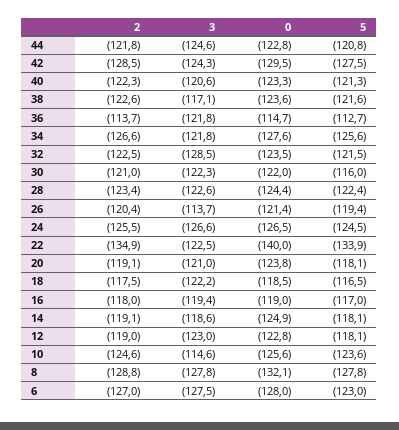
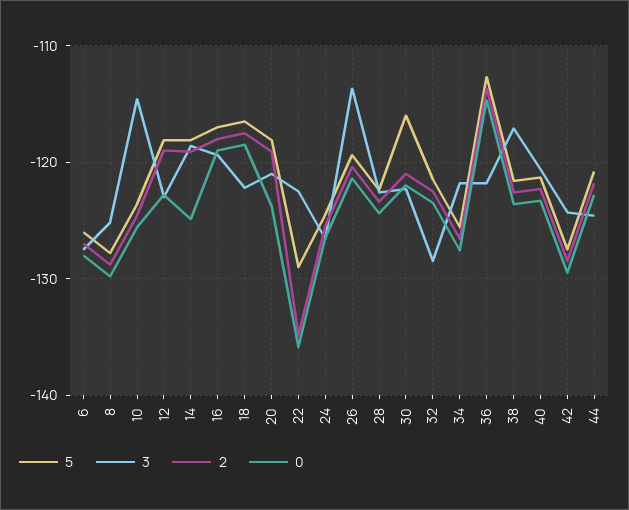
  {
    "2": {
      "44": -121.8,
      "42": -128.5,
      "40": -122.3,
      "38": -122.6,
      "36": -113.7,
      "34": -126.6,
      "32": -122.5,
      "30": -121,
      "28": -123.4,
      "26": -120.4,
      "24": -125.5,
      "22": -134.9,
      "20": -119.1,
      "18": -117.5,
      "16": -118,
      "14": -119.1,
      "12": -119,
      "10": -124.6,
      "8": -128.8,
      "6": -127
    },
    "3": {
      "44": -124.6,
      "42": -124.3,
      "40": -120.6,
      "38": -117.1,
      "36": -121.8,
      "34": -121.8,
      "32": -128.5,
      "30": -122.3,
      "28": -122.6,
      "26": -113.7,
      "24": -126.6,
      "22": -122.5,
      "20": -121,
      "18": -122.2,
      "16": -119.4,
      "14": -118.6,
      "12": -123,
      "10": -114.6,
-     "8": -127.8,
+     "8": -125,
      "6": -127.5
    },
    "0": {
      "44": -122.8,
      "42": -129.5,
      "40": -123.3,
      "38": -123.6,
      "36": -114.7,
      "34": -127.6,
      "32": -123.5,
      "30": -122,
      "28": -124.4,
      "26": -121.4,
      "24": -126.5,
-     "22": -140,
+     "22": -136,
      "20": -123.8,
      "18": -118.5,
      "16": -119,
      "14": -124.9,
      "12": -122.8,
      "10": -125.6,
-     "8": -132.1,
+     "8": -130,
      "6": -128
    },
    "5": {
      "44": -120.8,
      "42": -127.5,
      "40": -121.3,
      "38": -121.6,
      "36": -112.7,
      "34": -125.6,
      "32": -121.5,
      "30": -116,
      "28": -122.4,
      "26": -119.4,
      "24": -124.5,
-     "22": -133.9,
+     "22": -129,
      "20": -118.1,
      "18": -116.5,
      "16": -117,
      "14": -118.1,
      "12": -118.1,
      "10": -123.6,
      "8": -127.8,
-     "6": -123
+     "6": -126
    }
  }

